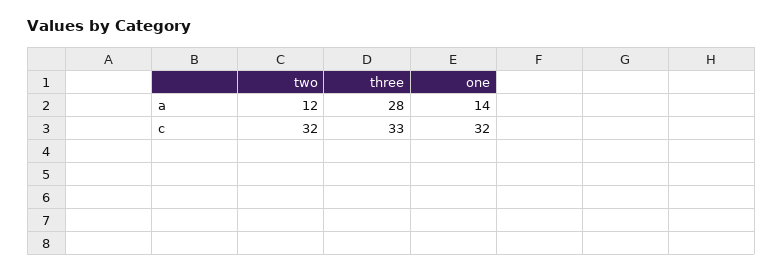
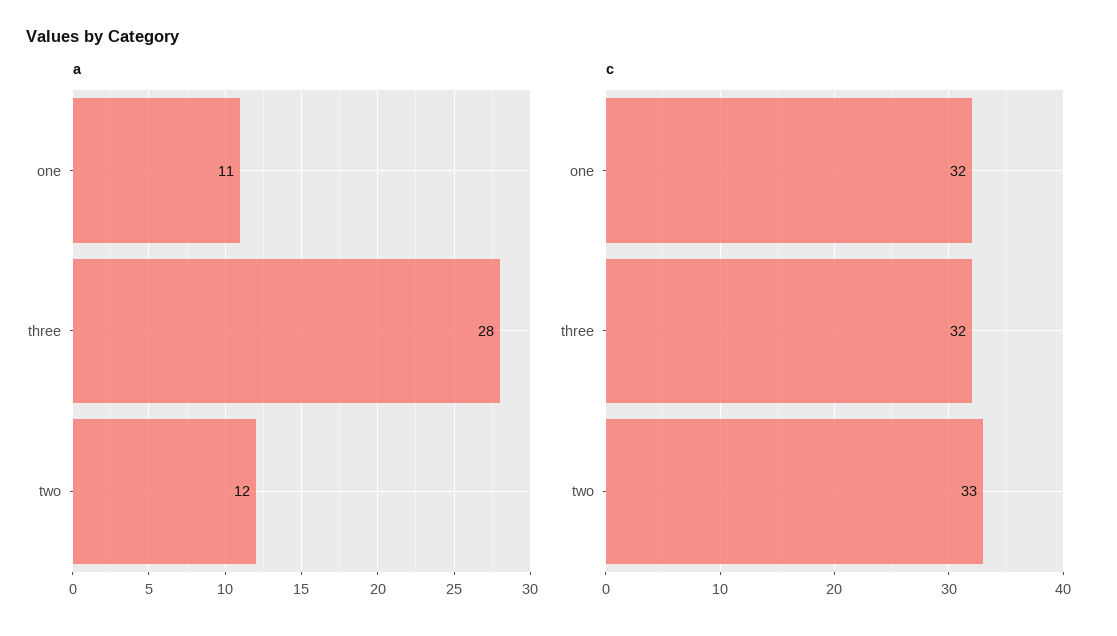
  {
    "a": {
      "two": 12,
      "three": 28,
-     "one": 14
+     "one": 11
    },
    "c": {
-     "two": 32,
+     "two": 33,
-     "three": 33,
+     "three": 32,
      "one": 32
    }
  }

